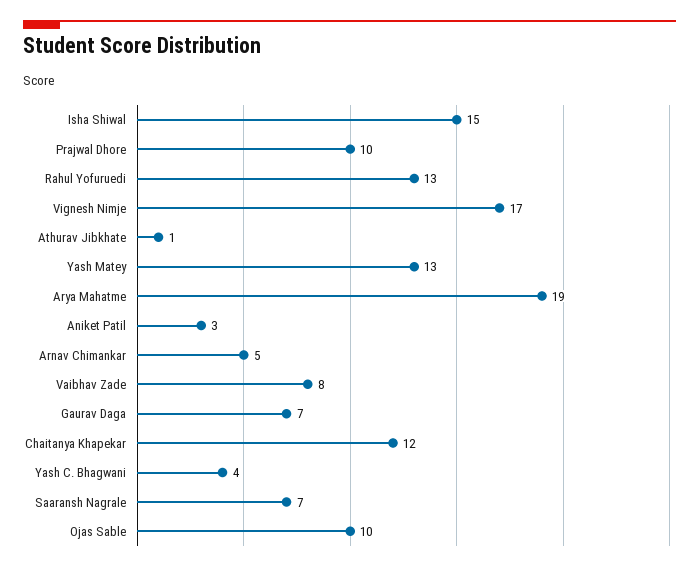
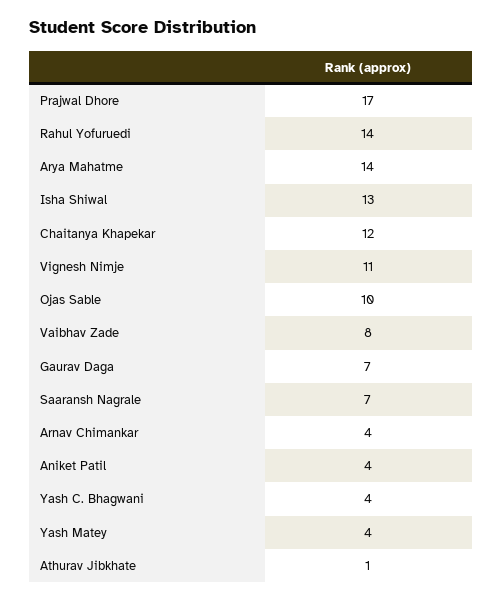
  {
-   "Isha Shiwal": 15,
+   "Isha Shiwal": 13,
-   "Prajwal Dhore": 10,
+   "Prajwal Dhore": 17,
-   "Rahul Yofuruedi": 13,
+   "Rahul Yofuruedi": 14,
-   "Vignesh Nimje": 17,
+   "Vignesh Nimje": 11,
    "Athurav Jibkhate": 1,
-   "Yash Matey": 13,
+   "Yash Matey": 4,
-   "Arya Mahatme": 19,
+   "Arya Mahatme": 14,
-   "Aniket Patil": 3,
+   "Aniket Patil": 4,
-   "Arnav Chimankar": 5,
+   "Arnav Chimankar": 4,
    "Vaibhav Zade": 8,
    "Gaurav Daga": 7,
    "Chaitanya Khapekar": 12,
    "Yash C. Bhagwani": 4,
    "Saaransh Nagrale": 7,
    "Ojas Sable": 10
  }

